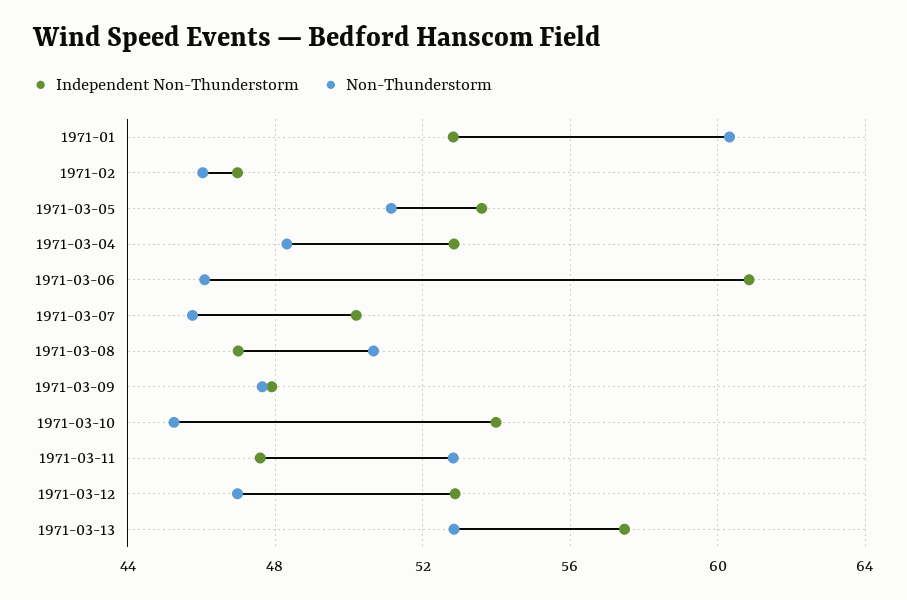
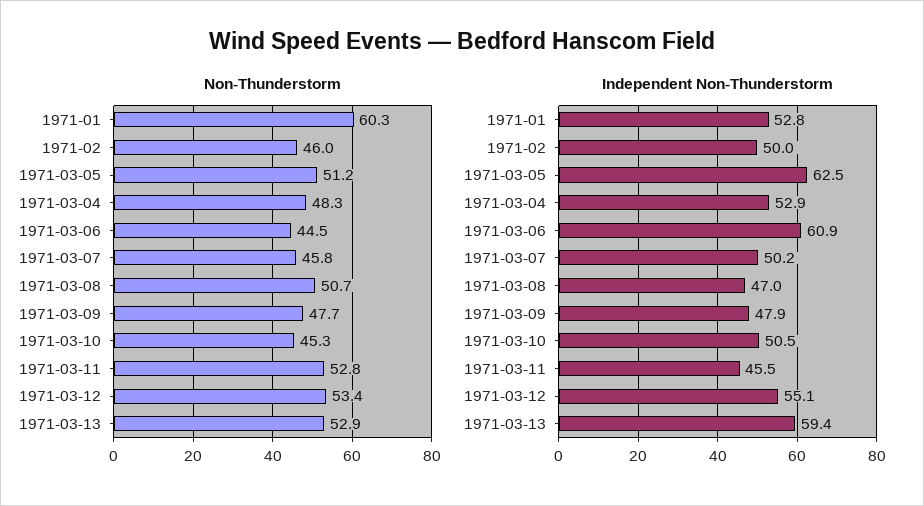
  {
    "Independent Non-Thunderstorm": {
      "1971-01": 52.8,
-     "1971-02": 47,
+     "1971-02": 50,
-     "1971-03-05": 53.5,
+     "1971-03-05": 62.5,
      "1971-03-04": 52.9,
      "1971-03-06": 60.9,
      "1971-03-07": 50.2,
      "1971-03-08": 47,
      "1971-03-09": 47.9,
-     "1971-03-10": 54,
+     "1971-03-10": 50.5,
-     "1971-03-11": 47.5,
+     "1971-03-11": 45.5,
-     "1971-03-12": 53,
+     "1971-03-12": 55.1,
-     "1971-03-13": 57.5
+     "1971-03-13": 59.4
    },
    "Non-Thunderstorm": {
      "1971-01": 60.3,
      "1971-02": 46,
      "1971-03-05": 51.2,
      "1971-03-04": 48.3,
-     "1971-03-06": 46,
+     "1971-03-06": 44.5,
      "1971-03-07": 45.8,
      "1971-03-08": 50.7,
      "1971-03-09": 47.7,
      "1971-03-10": 45.3,
      "1971-03-11": 52.8,
-     "1971-03-12": 47,
+     "1971-03-12": 53.4,
      "1971-03-13": 52.9
    }
  }

